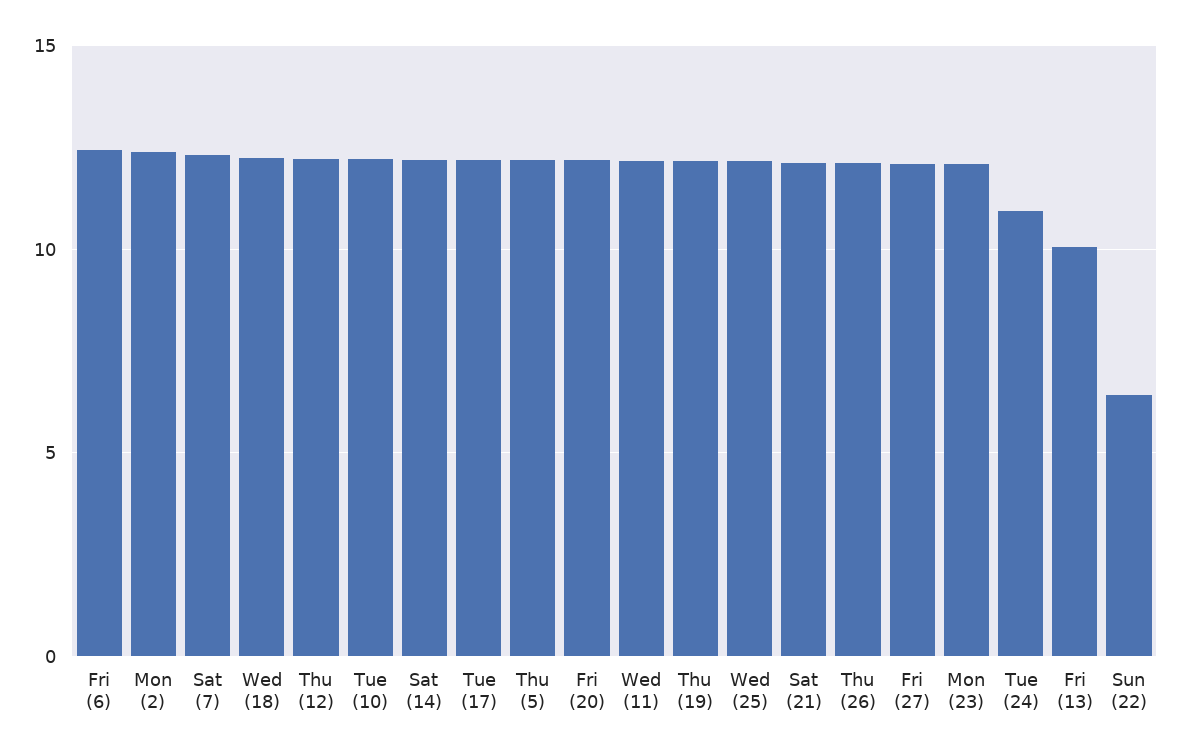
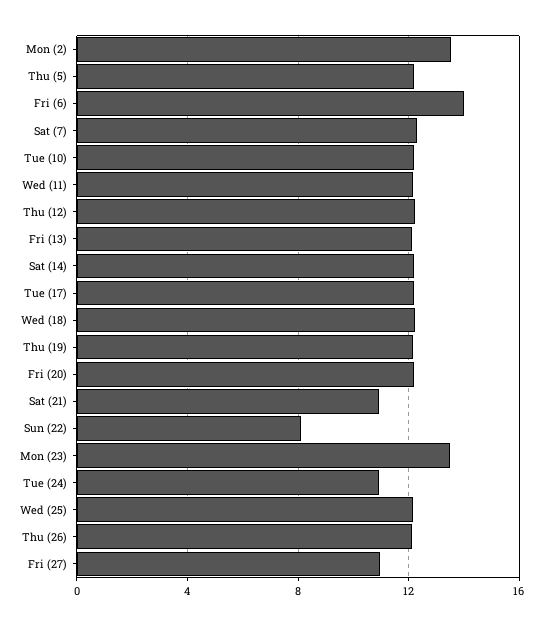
  {
-   "Fri (6)": 12.5,
+   "Fri (6)": 14,
-   "Mon (2)": 12.5,
+   "Mon (2)": 13.5,
    "Sat (7)": 12.5,
    "Wed (18)": 12,
    "Thu (12)": 12,
    "Tue (10)": 12,
    "Sat (14)": 12,
    "Tue (17)": 12,
    "Thu (5)": 12,
    "Fri (20)": 12,
    "Wed (11)": 12,
    "Thu (19)": 12,
    "Wed (25)": 12,
-   "Sat (21)": 12,
+   "Sat (21)": 11,
    "Thu (26)": 12,
-   "Fri (27)": 12,
+   "Fri (27)": 11,
-   "Mon (23)": 12,
+   "Mon (23)": 13.5,
    "Tue (24)": 11,
-   "Fri (13)": 10,
+   "Fri (13)": 12,
-   "Sun (22)": 6.5
+   "Sun (22)": 8
  }

